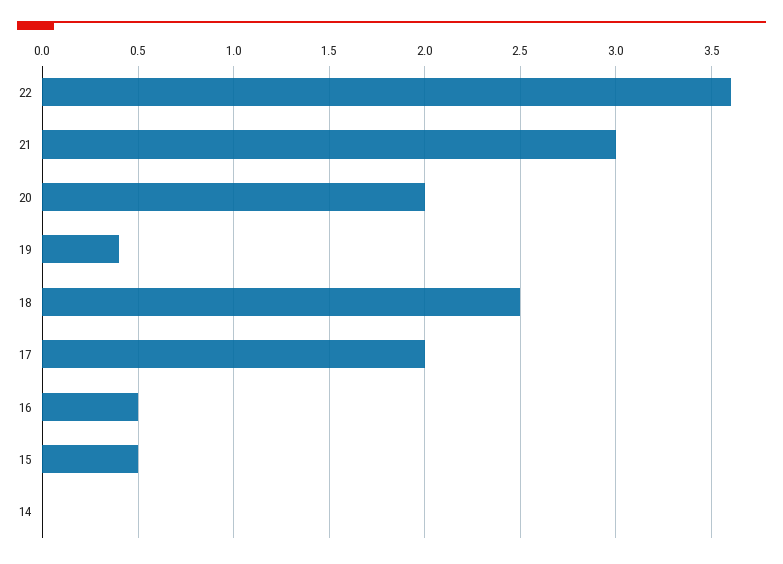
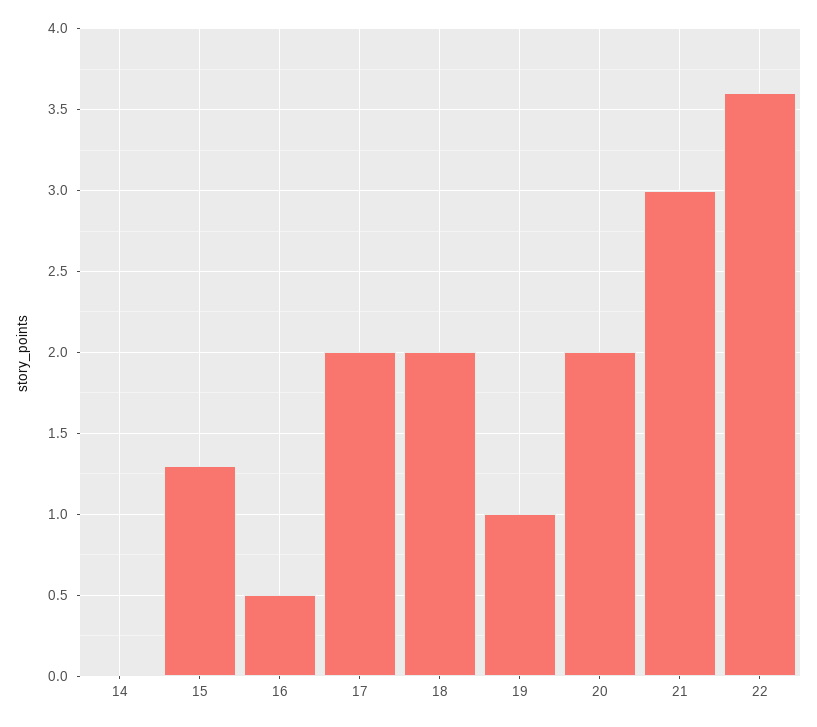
  {
    "22": 3.6,
    "21": 3,
    "20": 2,
-   "19": 0.4,
+   "19": 1,
-   "18": 2.5,
+   "18": 2,
    "17": 2,
    "16": 0.5,
-   "15": 0.5,
+   "15": 1.3,
    "14": 0
  }

